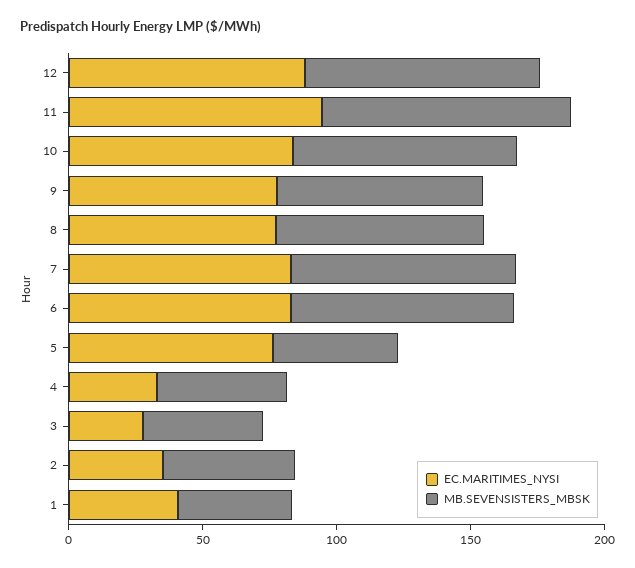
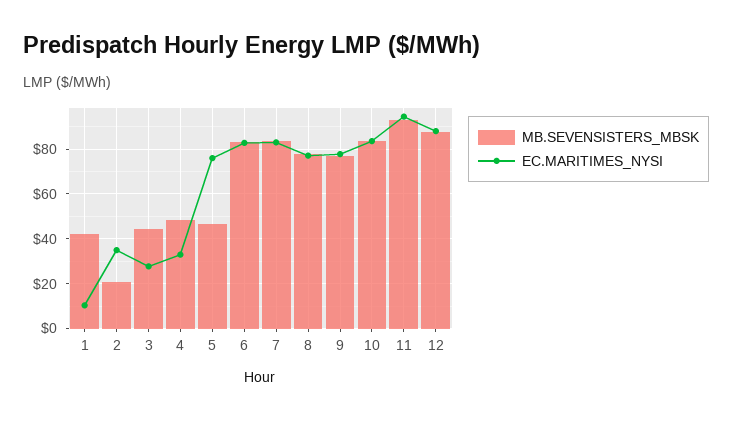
  {
    "EC.MARITIMES_NYSI": {
      "12": 90,
      "11": 95,
      "10": 85,
      "9": 80,
      "8": 75,
      "7": 85,
      "6": 85,
      "5": 75,
      "4": 35,
      "3": 30,
      "2": 35,
-     "1": 40
+     "1": 10
    },
    "MB.SEVENSISTERS_MBSK": {
      "12": 90,
      "11": 95,
      "10": 85,
      "9": 75,
      "8": 80,
      "7": 85,
      "6": 85,
      "5": 45,
      "4": 50,
      "3": 45,
-     "2": 50,
+     "2": 20,
      "1": 40
    }
  }

